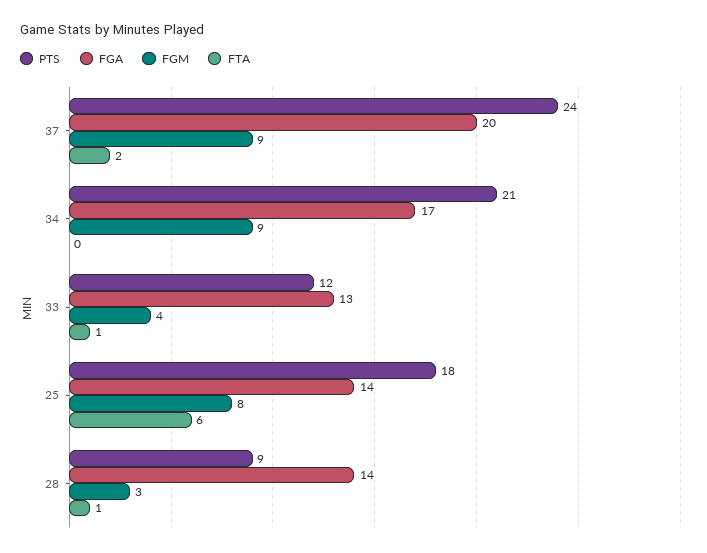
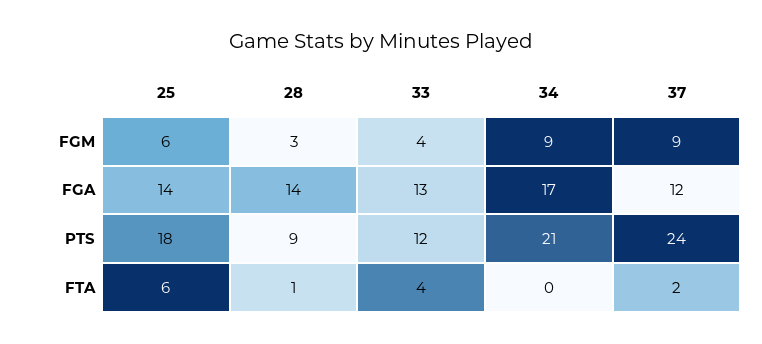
  {
    "PTS": {
      "37": 24,
      "34": 21,
      "33": 12,
      "25": 18,
      "28": 9
    },
    "FGA": {
-     "37": 20,
+     "37": 12,
      "34": 17,
      "33": 13,
      "25": 14,
      "28": 14
    },
    "FGM": {
      "37": 9,
      "34": 9,
      "33": 4,
-     "25": 8,
+     "25": 6,
      "28": 3
    },
    "FTA": {
      "37": 2,
      "34": 0,
-     "33": 1,
+     "33": 4,
      "25": 6,
      "28": 1
    }
  }

